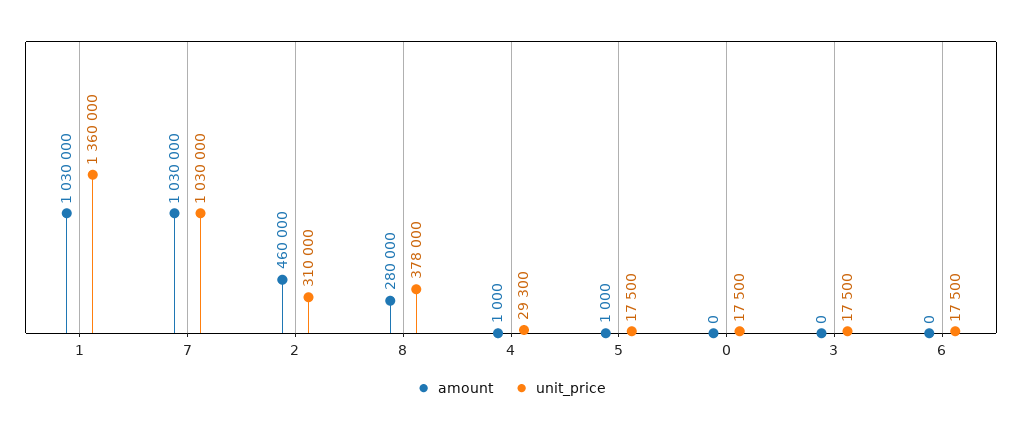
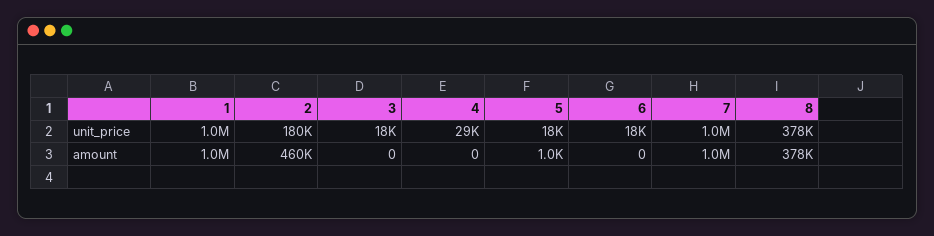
  {
    "amount": {
      "1": 1030000,
      "7": 1030000,
      "2": 460000,
-     "8": 280000,
+     "8": 378000,
-     "4": 1000,
+     "4": 0,
      "5": 1000,
-     "0": 0,
      "3": 0,
      "6": 0
    },
    "unit_price": {
-     "1": 1360000,
+     "1": 1000000,
      "7": 1030000,
-     "2": 310000,
+     "2": 180000,
      "8": 378000,
      "4": 29300,
      "5": 17500,
-     "0": 17500,
      "3": 17500,
      "6": 17500
    }
  }

